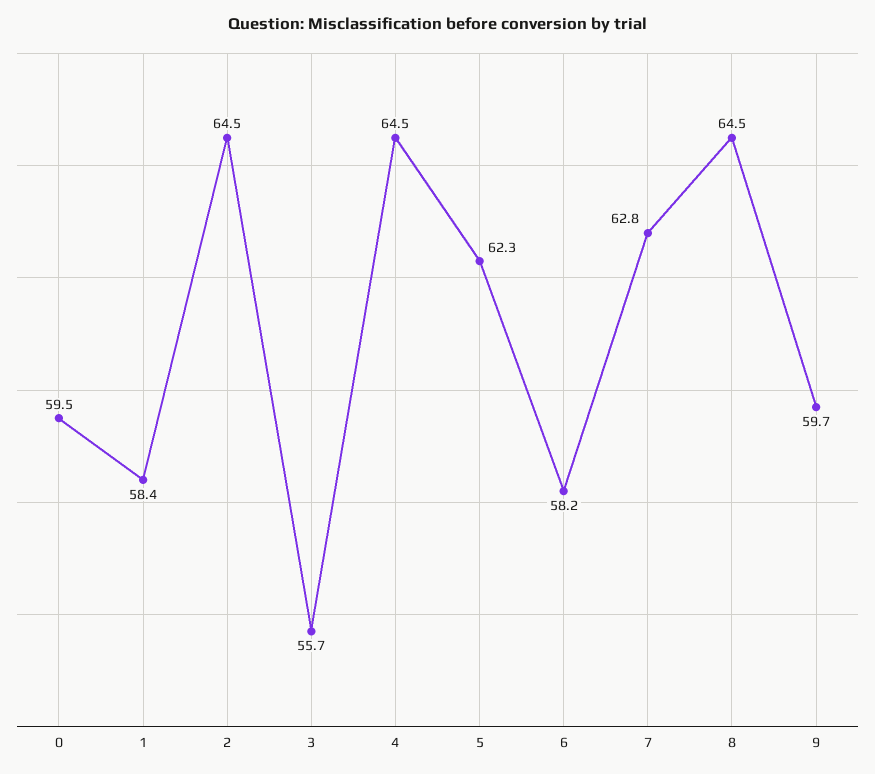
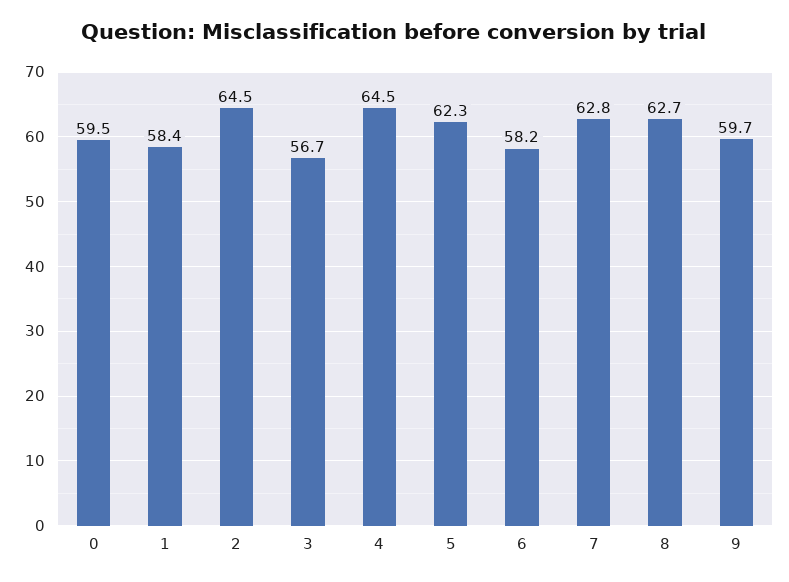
  {
    "0": 59.5,
    "1": 58.4,
    "2": 64.5,
-   "3": 55.7,
+   "3": 56.7,
    "4": 64.5,
    "5": 62.3,
    "6": 58.2,
    "7": 62.8,
-   "8": 64.5,
+   "8": 62.7,
    "9": 59.7
  }

